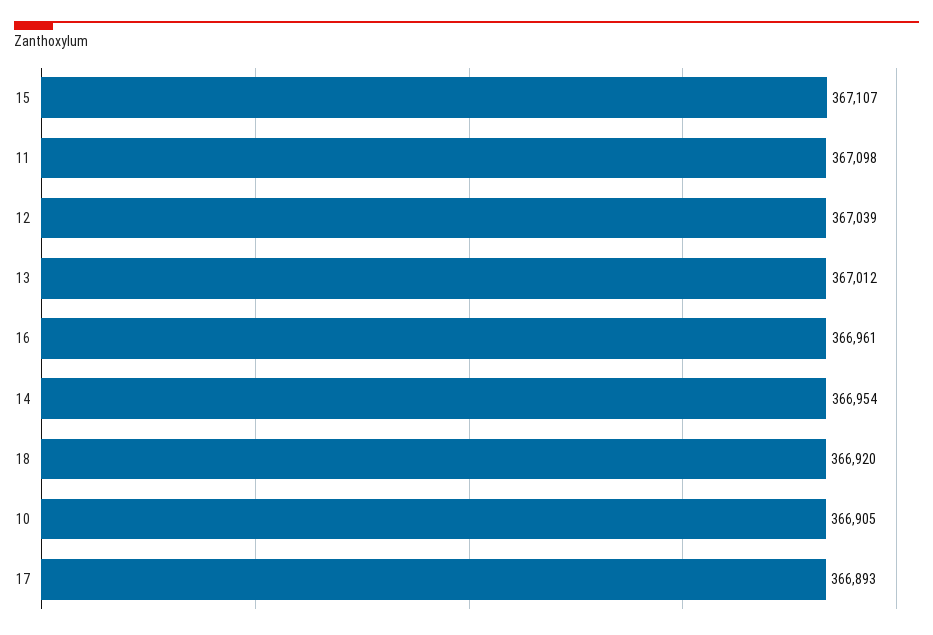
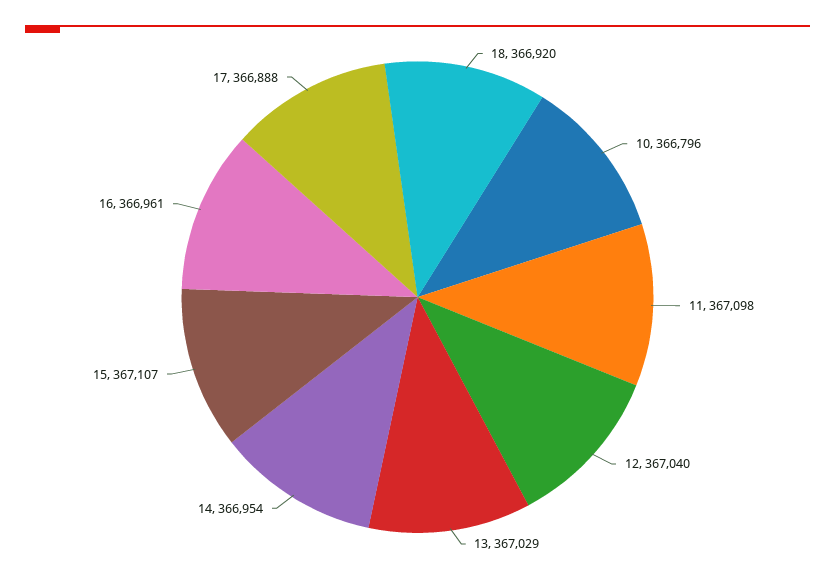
  {
    "15": 367107,
    "11": 367098,
-   "12": 367039,
+   "12": 367040,
-   "13": 367012,
+   "13": 367029,
    "16": 366961,
    "14": 366954,
    "18": 366920,
-   "10": 366905,
+   "10": 366796,
-   "17": 366893
+   "17": 366888
  }

